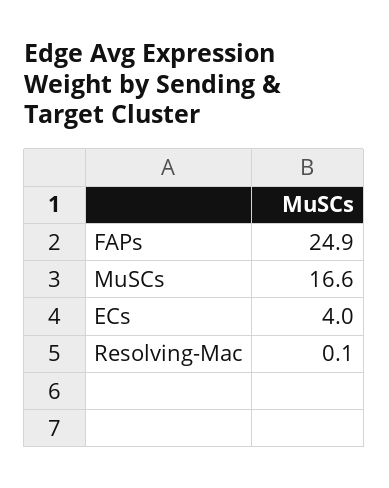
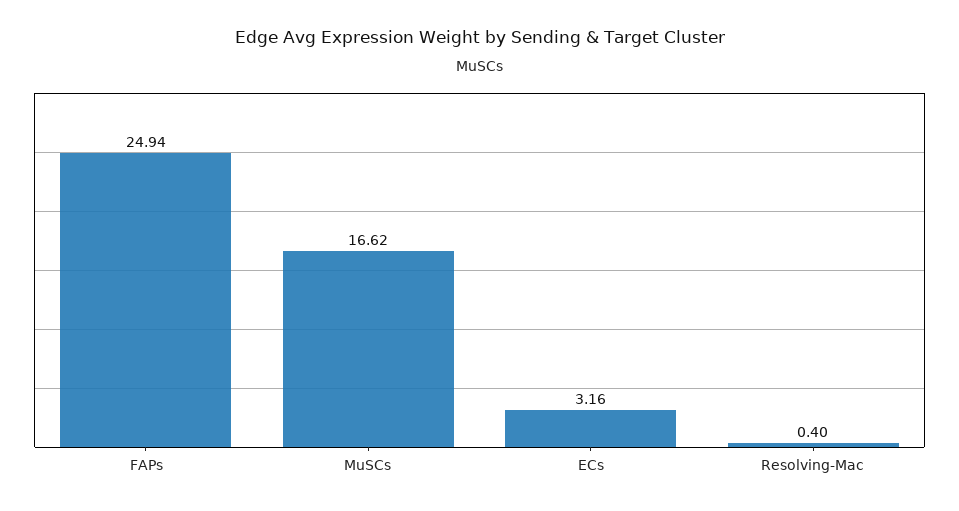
  {
    "FAPs": 24.94,
    "MuSCs": 16.62,
-   "ECs": 4,
+   "ECs": 3.16,
-   "Resolving-Mac": 0.1
+   "Resolving-Mac": 0.4
  }

